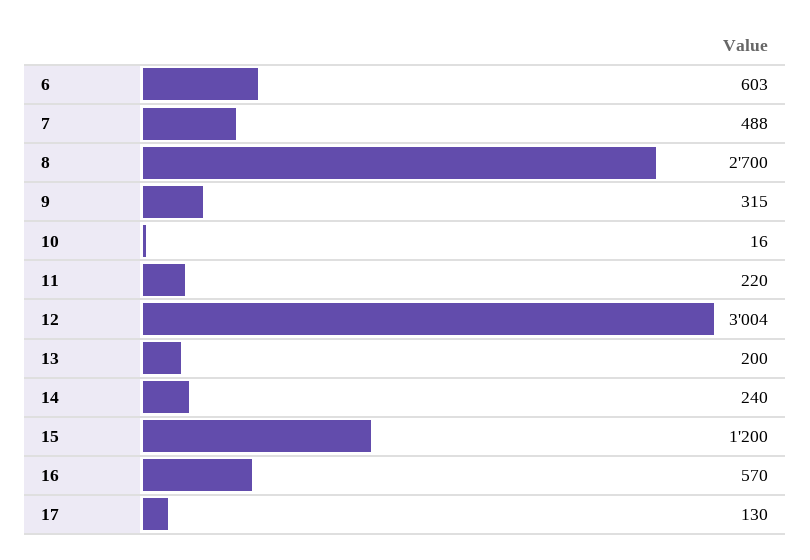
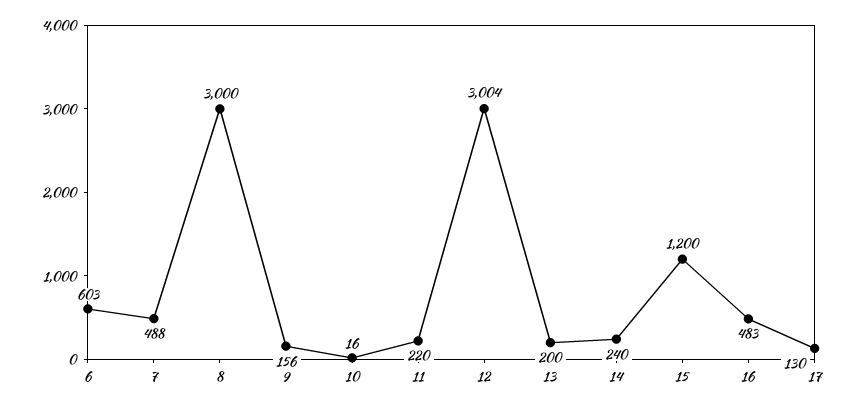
  {
    "6": 603,
    "7": 488,
-   "8": 2700,
+   "8": 3000,
-   "9": 315,
+   "9": 156,
    "10": 16,
    "11": 220,
    "12": 3004,
    "13": 200,
    "14": 240,
    "15": 1200,
-   "16": 570,
+   "16": 483,
    "17": 130
  }

